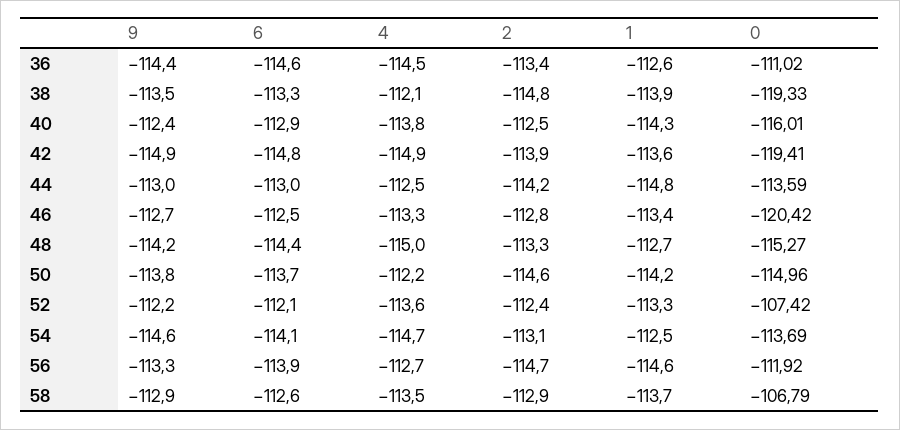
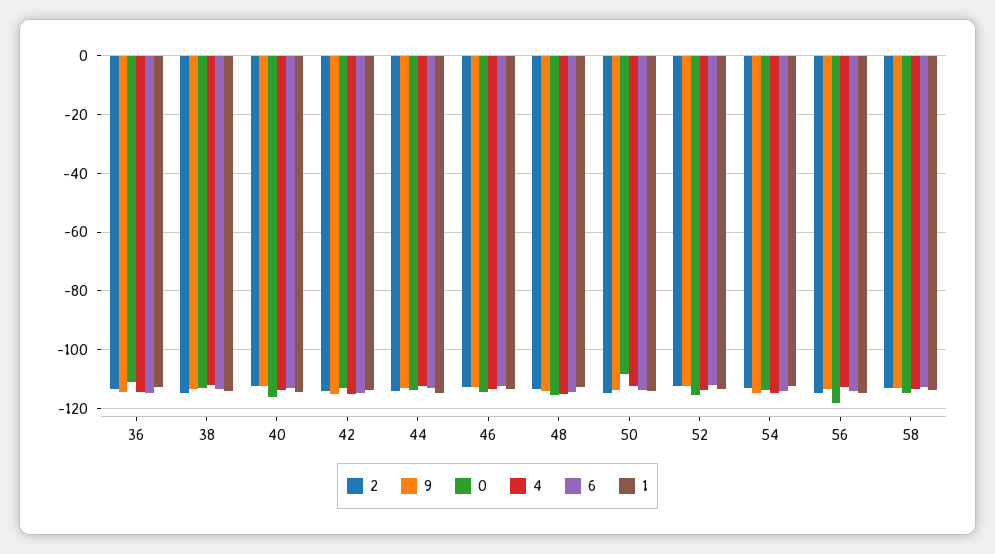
  {
    "9": {
      "36": -114.4,
      "38": -113.5,
      "40": -112.4,
      "42": -114.9,
      "44": -113,
      "46": -112.7,
      "48": -114.2,
      "50": -113.8,
      "52": -112.2,
      "54": -114.6,
      "56": -113.3,
      "58": -112.9
    },
    "6": {
      "36": -114.6,
      "38": -113.3,
      "40": -112.9,
      "42": -114.8,
      "44": -113,
      "46": -112.5,
      "48": -114.4,
      "50": -113.7,
      "52": -112.1,
      "54": -114.1,
      "56": -113.9,
      "58": -112.6
    },
    "4": {
      "36": -114.5,
      "38": -112.1,
      "40": -113.8,
      "42": -114.9,
      "44": -112.5,
      "46": -113.3,
      "48": -115,
      "50": -112.2,
      "52": -113.6,
      "54": -114.7,
      "56": -112.7,
      "58": -113.5
    },
    "2": {
      "36": -113.4,
      "38": -114.8,
      "40": -112.5,
      "42": -113.9,
      "44": -114.2,
      "46": -112.8,
      "48": -113.3,
      "50": -114.6,
      "52": -112.4,
      "54": -113.1,
      "56": -114.7,
      "58": -112.9
    },
    "1": {
      "36": -112.6,
      "38": -113.9,
      "40": -114.3,
      "42": -113.6,
      "44": -114.8,
      "46": -113.4,
      "48": -112.7,
      "50": -114.2,
      "52": -113.3,
      "54": -112.5,
      "56": -114.6,
      "58": -113.7
    },
    "0": {
      "36": -111.02,
-     "38": -119.33,
+     "38": -112.5,
      "40": -116.01,
-     "42": -119.41,
+     "42": -112.5,
      "44": -113.59,
-     "46": -120.42,
+     "46": -115,
      "48": -115.27,
-     "50": -114.96,
+     "50": -107.5,
-     "52": -107.42,
+     "52": -115,
      "54": -113.69,
-     "56": -111.92,
+     "56": -117.5,
-     "58": -106.79
+     "58": -115
    }
  }

